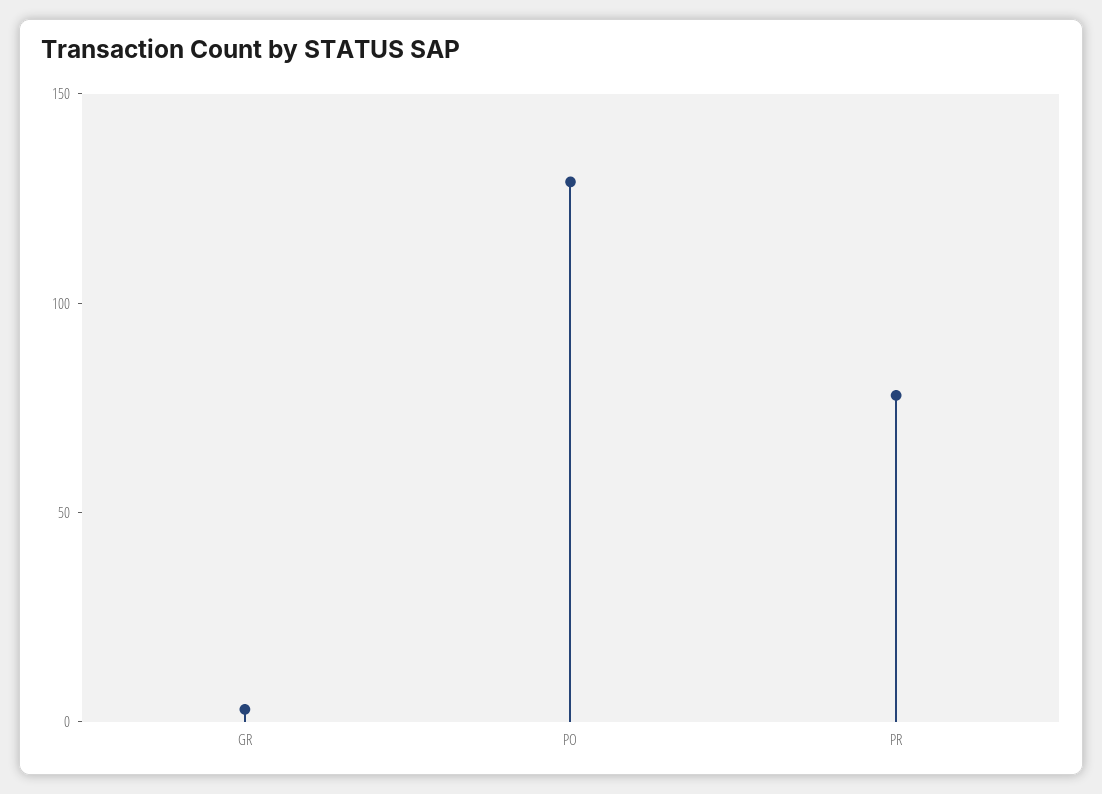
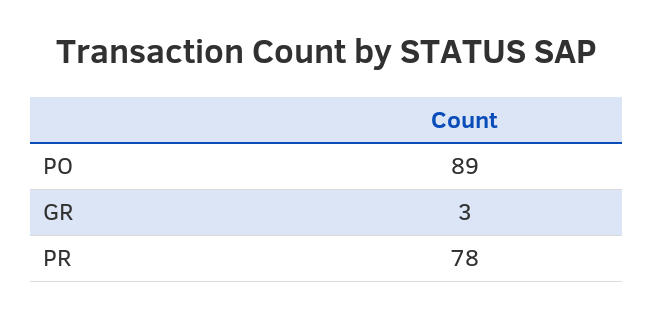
  {
    "GR": 3,
-   "PO": 130,
+   "PO": 89,
    "PR": 78
  }

